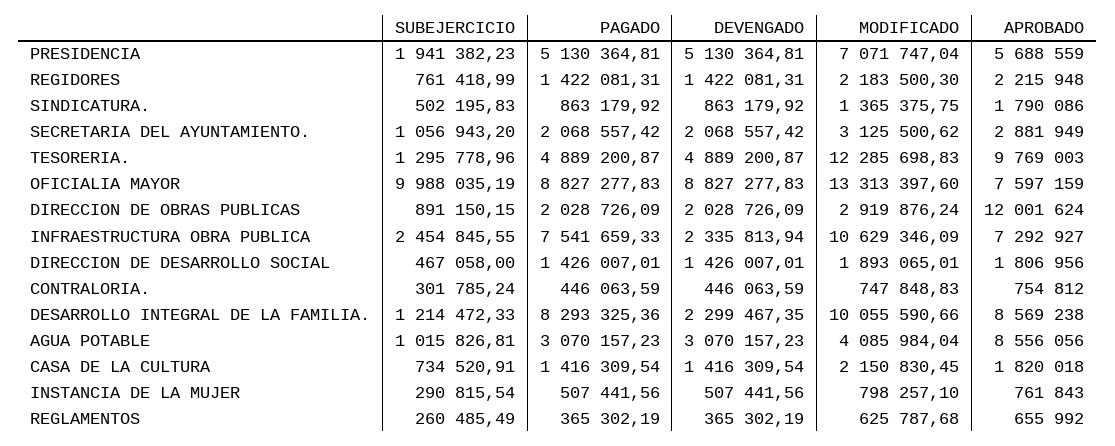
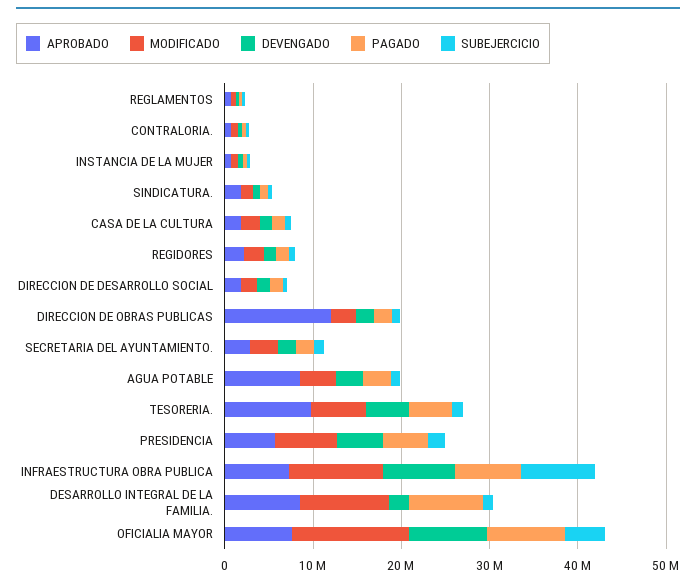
  {
    "SUBEJERCICIO": {
      "PRESIDENCIA": 1941382.23,
      "REGIDORES": 761418.99,
      "SINDICATURA.": 502195.83,
      "SECRETARIA DEL AYUNTAMIENTO.": 1056943.2,
      "TESORERIA.": 1295778.96,
-     "OFICIALIA MAYOR": 9988035.19,
+     "OFICIALIA MAYOR": 4000000,
      "DIRECCION DE OBRAS PUBLICAS": 891150.15,
-     "INFRAESTRUCTURA OBRA PUBLICA": 2454845.55,
+     "INFRAESTRUCTURA OBRA PUBLICA": 8000000,
      "DIRECCION DE DESARROLLO SOCIAL": 467058,
      "CONTRALORIA.": 301785.24,
      "DESARROLLO INTEGRAL DE LA FAMILIA.": 1214472.33,
      "AGUA POTABLE": 1015826.81,
      "CASA DE LA CULTURA": 734520.91,
      "INSTANCIA DE LA MUJER": 290815.54,
      "REGLAMENTOS": 260485.49
    },
    "PAGADO": {
      "PRESIDENCIA": 5130364.81,
      "REGIDORES": 1422081.31,
      "SINDICATURA.": 863179.92,
      "SECRETARIA DEL AYUNTAMIENTO.": 2068557.42,
      "TESORERIA.": 4889200.87,
      "OFICIALIA MAYOR": 8827277.83,
      "DIRECCION DE OBRAS PUBLICAS": 2028726.09,
      "INFRAESTRUCTURA OBRA PUBLICA": 7541659.33,
      "DIRECCION DE DESARROLLO SOCIAL": 1426007.01,
      "CONTRALORIA.": 446063.59,
      "DESARROLLO INTEGRAL DE LA FAMILIA.": 8293325.36,
      "AGUA POTABLE": 3070157.23,
      "CASA DE LA CULTURA": 1416309.54,
      "INSTANCIA DE LA MUJER": 507441.56,
      "REGLAMENTOS": 365302.19
    },
    "DEVENGADO": {
      "PRESIDENCIA": 5130364.81,
      "REGIDORES": 1422081.31,
      "SINDICATURA.": 863179.92,
      "SECRETARIA DEL AYUNTAMIENTO.": 2068557.42,
      "TESORERIA.": 4889200.87,
      "OFICIALIA MAYOR": 8827277.83,
      "DIRECCION DE OBRAS PUBLICAS": 2028726.09,
-     "INFRAESTRUCTURA OBRA PUBLICA": 2335813.94,
+     "INFRAESTRUCTURA OBRA PUBLICA": 8000000,
      "DIRECCION DE DESARROLLO SOCIAL": 1426007.01,
      "CONTRALORIA.": 446063.59,
      "DESARROLLO INTEGRAL DE LA FAMILIA.": 2299467.35,
      "AGUA POTABLE": 3070157.23,
      "CASA DE LA CULTURA": 1416309.54,
      "INSTANCIA DE LA MUJER": 507441.56,
      "REGLAMENTOS": 365302.19
    },
    "MODIFICADO": {
      "PRESIDENCIA": 7071747.04,
      "REGIDORES": 2183500.3,
      "SINDICATURA.": 1365375.75,
      "SECRETARIA DEL AYUNTAMIENTO.": 3125500.62,
-     "TESORERIA.": 12285698.83,
+     "TESORERIA.": 6000000,
      "OFICIALIA MAYOR": 13313397.6,
      "DIRECCION DE OBRAS PUBLICAS": 2919876.24,
      "INFRAESTRUCTURA OBRA PUBLICA": 10629346.09,
      "DIRECCION DE DESARROLLO SOCIAL": 1893065.01,
      "CONTRALORIA.": 747848.83,
      "DESARROLLO INTEGRAL DE LA FAMILIA.": 10055590.66,
      "AGUA POTABLE": 4085984.04,
      "CASA DE LA CULTURA": 2150830.45,
      "INSTANCIA DE LA MUJER": 798257.1,
      "REGLAMENTOS": 625787.68
    },
    "APROBADO": {
      "PRESIDENCIA": 5688559,
      "REGIDORES": 2215948,
      "SINDICATURA.": 1790086,
      "SECRETARIA DEL AYUNTAMIENTO.": 2881949,
      "TESORERIA.": 9769003,
      "OFICIALIA MAYOR": 7597159,
      "DIRECCION DE OBRAS PUBLICAS": 12001624,
      "INFRAESTRUCTURA OBRA PUBLICA": 7292927,
      "DIRECCION DE DESARROLLO SOCIAL": 1806956,
      "CONTRALORIA.": 754812,
      "DESARROLLO INTEGRAL DE LA FAMILIA.": 8569238,
      "AGUA POTABLE": 8556056,
      "CASA DE LA CULTURA": 1820018,
      "INSTANCIA DE LA MUJER": 761843,
      "REGLAMENTOS": 655992
    }
  }

